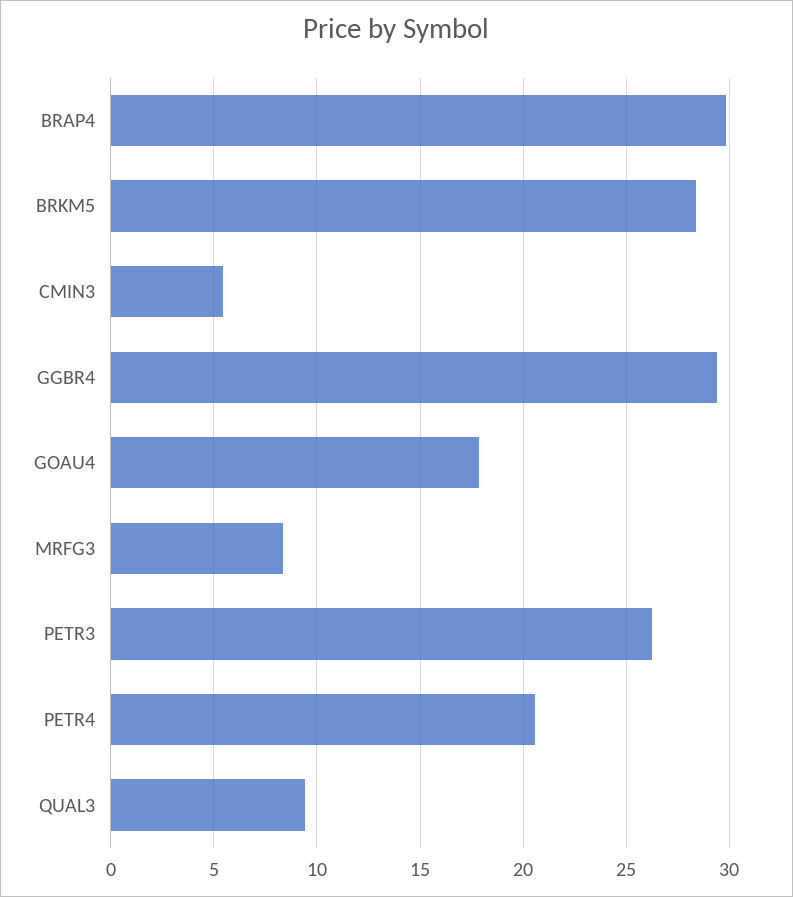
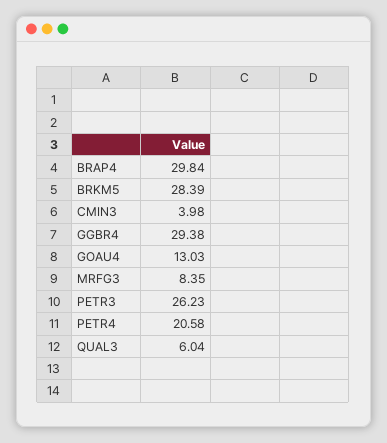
  {
    "BRAP4": 29.84,
    "BRKM5": 28.39,
-   "CMIN3": 5.5,
+   "CMIN3": 3.98,
    "GGBR4": 29.38,
-   "GOAU4": 18,
+   "GOAU4": 13.03,
    "MRFG3": 8.35,
    "PETR3": 26.23,
    "PETR4": 20.58,
-   "QUAL3": 9.5
+   "QUAL3": 6.04
  }

